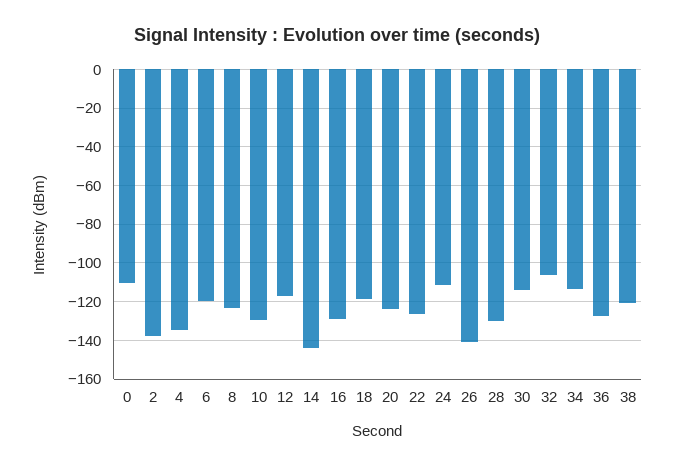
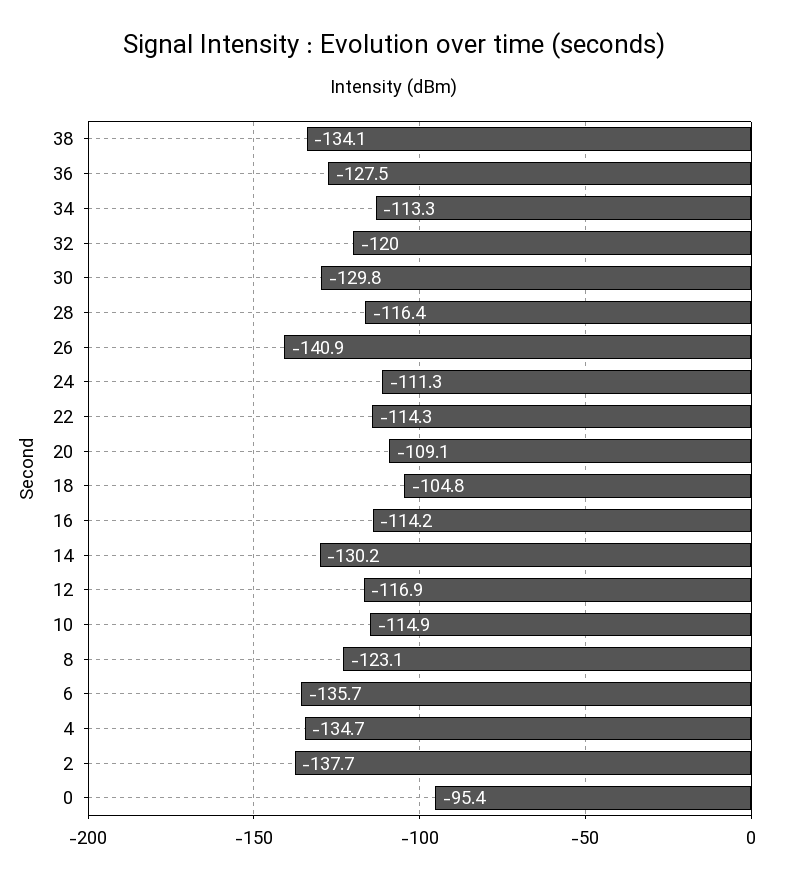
  {
-   "0": -110,
+   "0": -95.4,
    "2": -137.7,
    "4": -134.7,
-   "6": -120,
+   "6": -135.7,
    "8": -123.1,
-   "10": -130,
+   "10": -114.9,
    "12": -116.9,
-   "14": -145,
+   "14": -130.2,
-   "16": -130,
+   "16": -114.2,
-   "18": -120,
+   "18": -104.8,
-   "20": -125,
+   "20": -109.1,
-   "22": -125,
+   "22": -114.3,
    "24": -111.3,
    "26": -140.9,
-   "28": -130,
+   "28": -116.4,
-   "30": -115,
+   "30": -129.8,
-   "32": -105,
+   "32": -120,
    "34": -113.3,
    "36": -127.5,
-   "38": -120
+   "38": -134.1
  }

